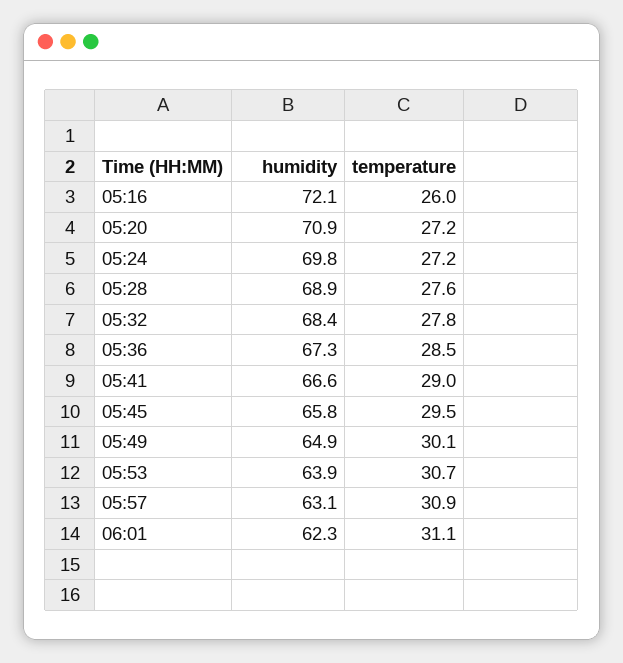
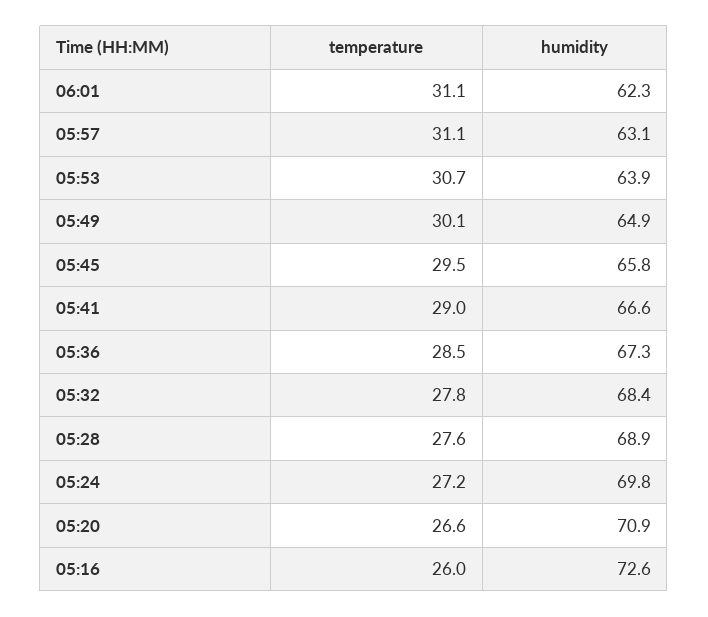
  {
    "humidity": {
-     "05:16": 72.1,
+     "05:16": 72.6,
      "05:20": 70.9,
      "05:24": 69.8,
      "05:28": 68.9,
      "05:32": 68.4,
      "05:36": 67.3,
      "05:41": 66.6,
      "05:45": 65.8,
      "05:49": 64.9,
      "05:53": 63.9,
      "05:57": 63.1,
      "06:01": 62.3
    },
    "temperature": {
      "05:16": 26,
-     "05:20": 27.2,
+     "05:20": 26.6,
      "05:24": 27.2,
      "05:28": 27.6,
      "05:32": 27.8,
      "05:36": 28.5,
      "05:41": 29,
      "05:45": 29.5,
      "05:49": 30.1,
      "05:53": 30.7,
-     "05:57": 30.9,
+     "05:57": 31.1,
      "06:01": 31.1
    }
  }

